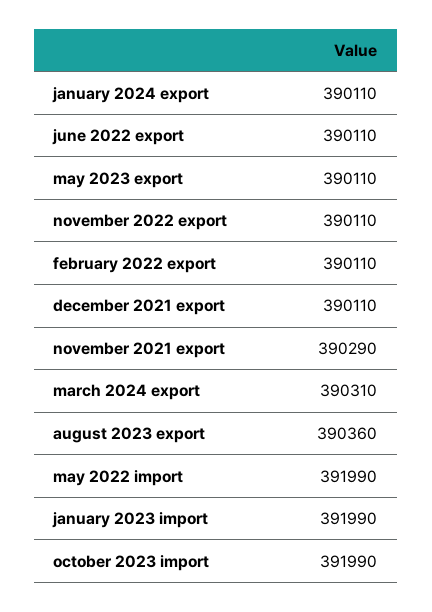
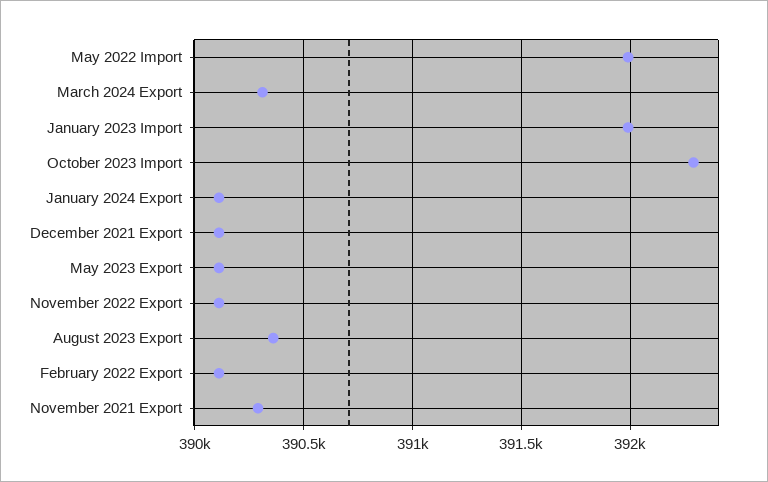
  {
    "january 2024 export": 390110,
-   "june 2022 export": 390110,
    "may 2023 export": 390110,
    "november 2022 export": 390110,
    "february 2022 export": 390110,
    "december 2021 export": 390110,
    "november 2021 export": 390290,
    "march 2024 export": 390310,
    "august 2023 export": 390360,
    "may 2022 import": 391990,
    "january 2023 import": 391990,
-   "october 2023 import": 391990
+   "october 2023 import": 392300
  }

